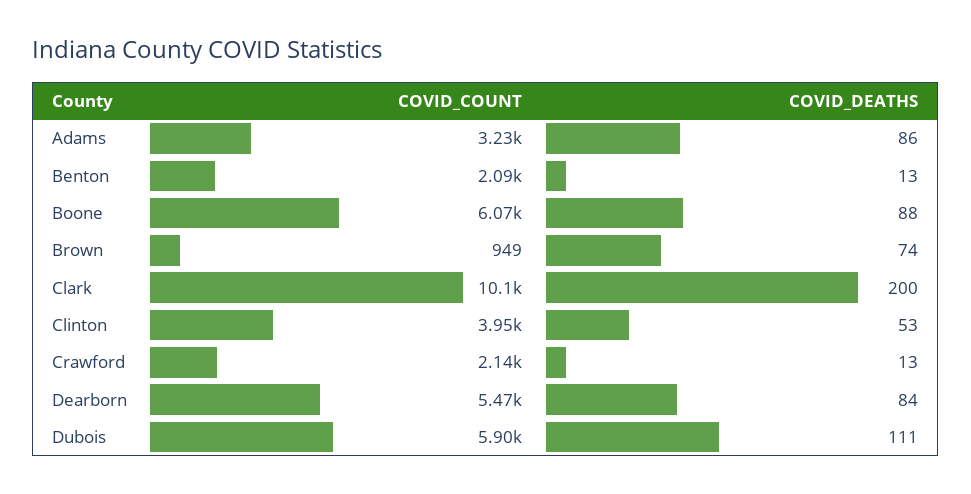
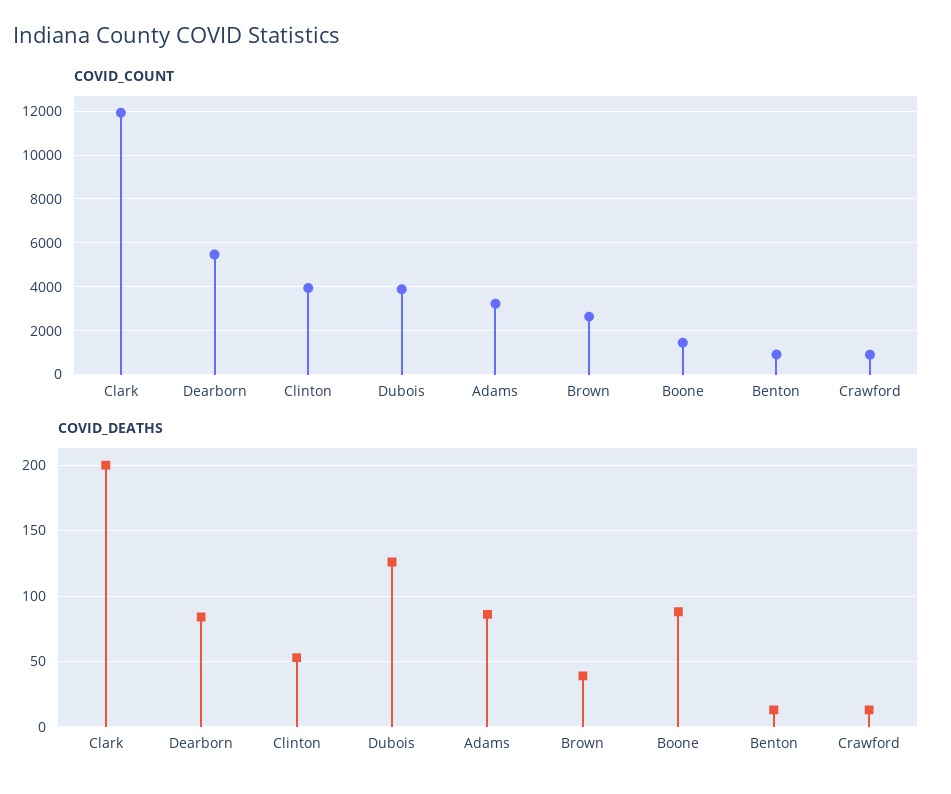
  {
    "COVID_COUNT": {
      "Adams": 3230,
-     "Benton": 2090,
+     "Benton": 1000,
-     "Boone": 6070,
+     "Boone": 1500,
-     "Brown": 949,
+     "Brown": 2500,
-     "Clark": 10100,
+     "Clark": 12000,
      "Clinton": 3950,
-     "Crawford": 2140,
+     "Crawford": 1000,
      "Dearborn": 5470,
-     "Dubois": 5900
+     "Dubois": 4000
    },
    "COVID_DEATHS": {
      "Adams": 86,
      "Benton": 13,
      "Boone": 88,
-     "Brown": 74,
+     "Brown": 40,
      "Clark": 200,
      "Clinton": 53,
      "Crawford": 13,
      "Dearborn": 84,
-     "Dubois": 111
+     "Dubois": 125
    }
  }

